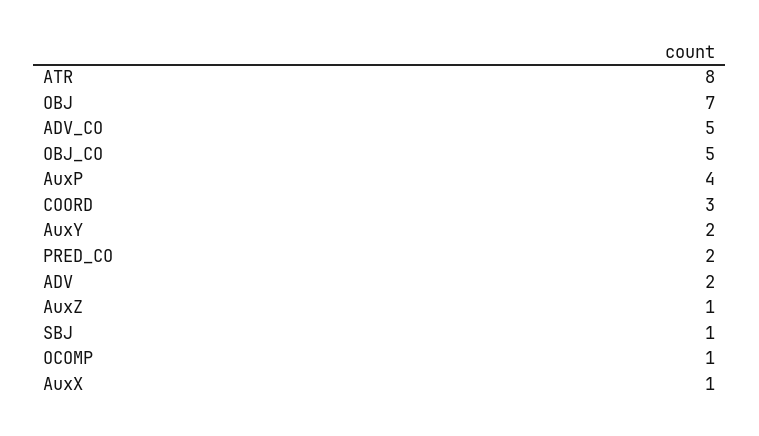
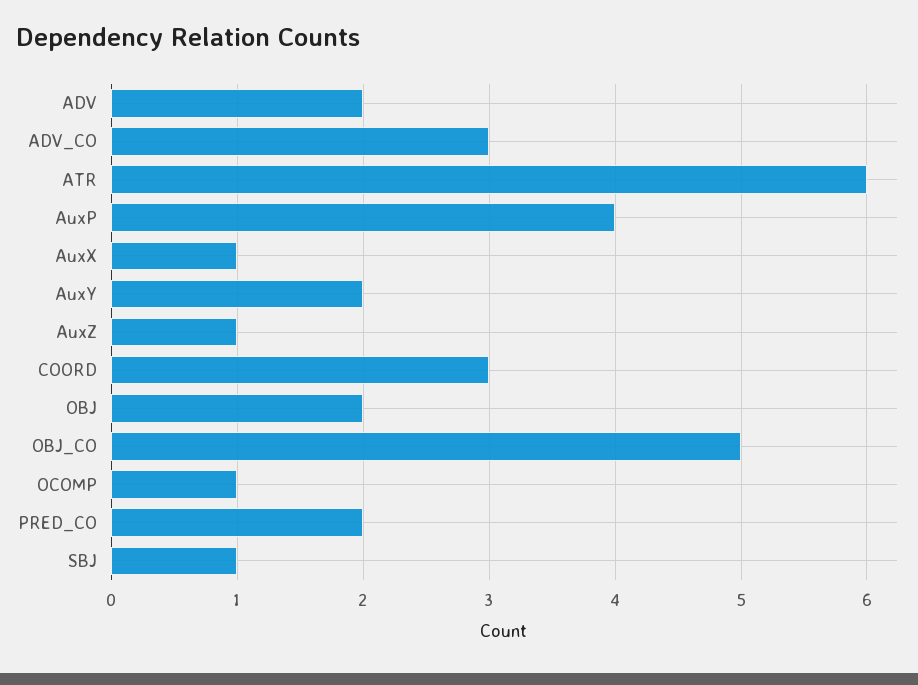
  {
-   "ATR": 8,
+   "ATR": 6,
-   "OBJ": 7,
+   "OBJ": 2,
-   "ADV_CO": 5,
+   "ADV_CO": 3,
    "OBJ_CO": 5,
    "AuxP": 4,
    "COORD": 3,
    "AuxY": 2,
    "PRED_CO": 2,
    "ADV": 2,
    "AuxZ": 1,
    "SBJ": 1,
    "OCOMP": 1,
    "AuxX": 1
  }

